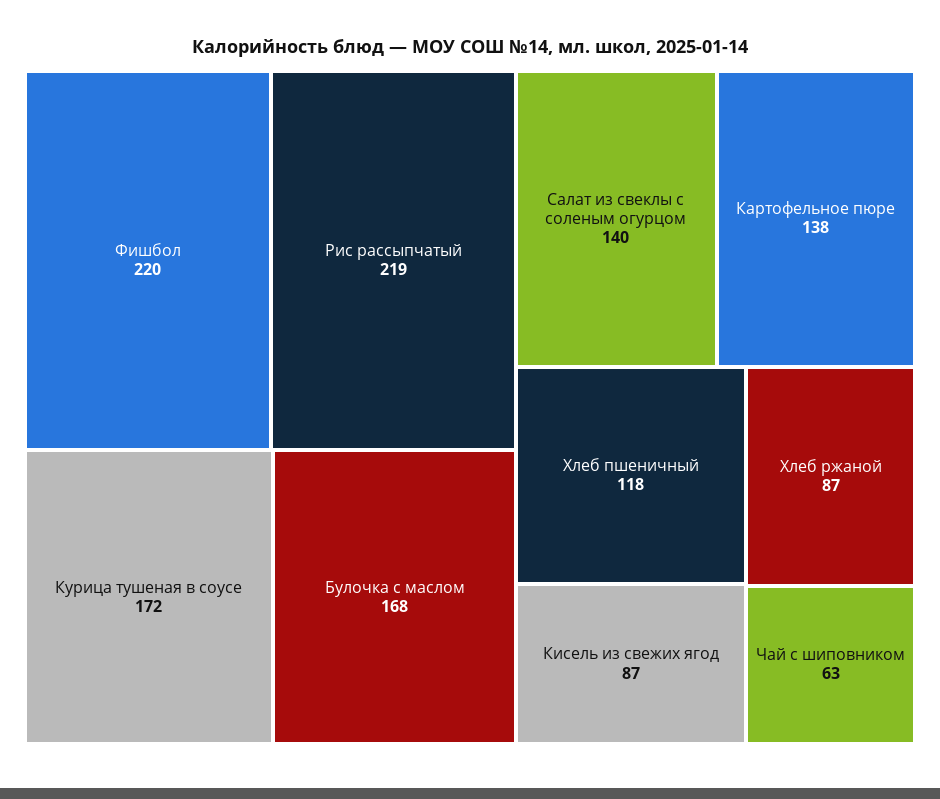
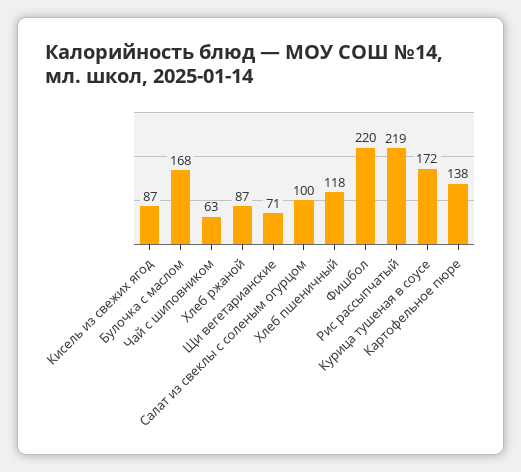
  {
    "Фишбол": 220,
    "Рис рассыпчатый": 219,
    "Курица тушеная в соусе": 172,
    "Булочка с маслом": 168,
-   "Салат из свеклы с соленым огурцом": 140,
+   "Салат из свеклы с соленым огурцом": 100,
    "Картофельное пюре": 138,
    "Хлеб пшеничный": 118,
    "Кисель из свежих ягод": 87,
    "Хлеб ржаной": 87,
-   "Чай с шиповником": 63
+   "Чай с шиповником": 63,
+   "Щи вегетарианские": 71
  }

